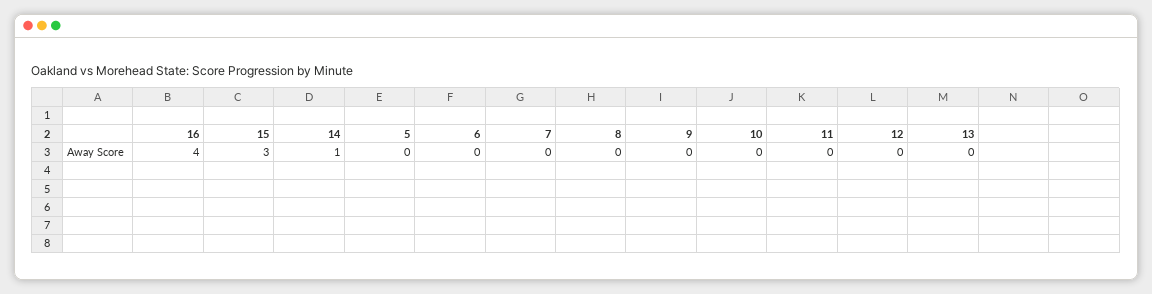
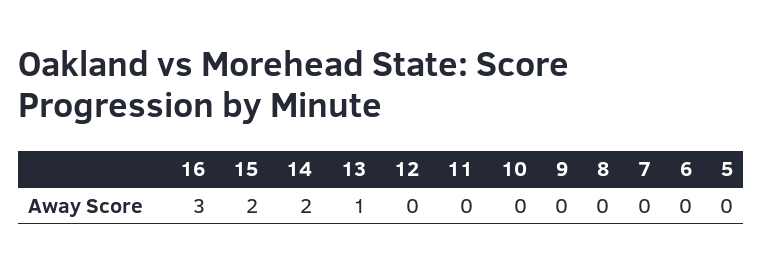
  {
-   "16": 4,
+   "16": 3,
-   "15": 3,
+   "15": 2,
-   "14": 1,
+   "14": 2,
    "5": 0,
    "6": 0,
    "7": 0,
    "8": 0,
    "9": 0,
    "10": 0,
    "11": 0,
    "12": 0,
-   "13": 0
+   "13": 1
  }

